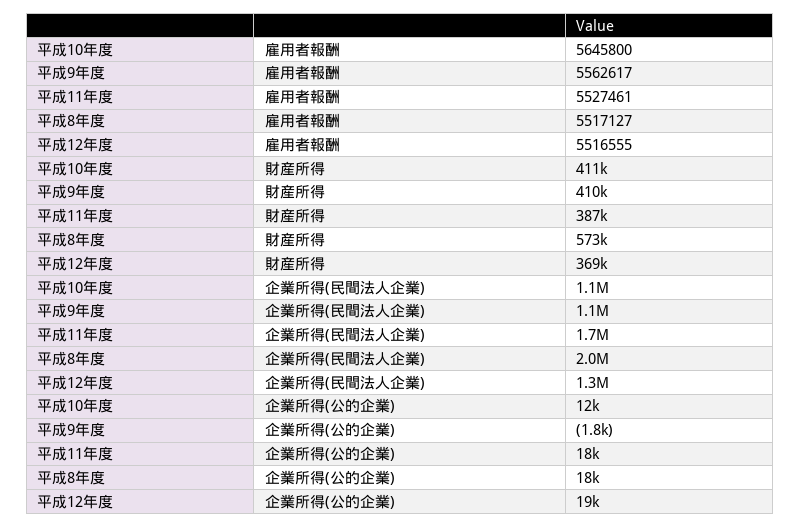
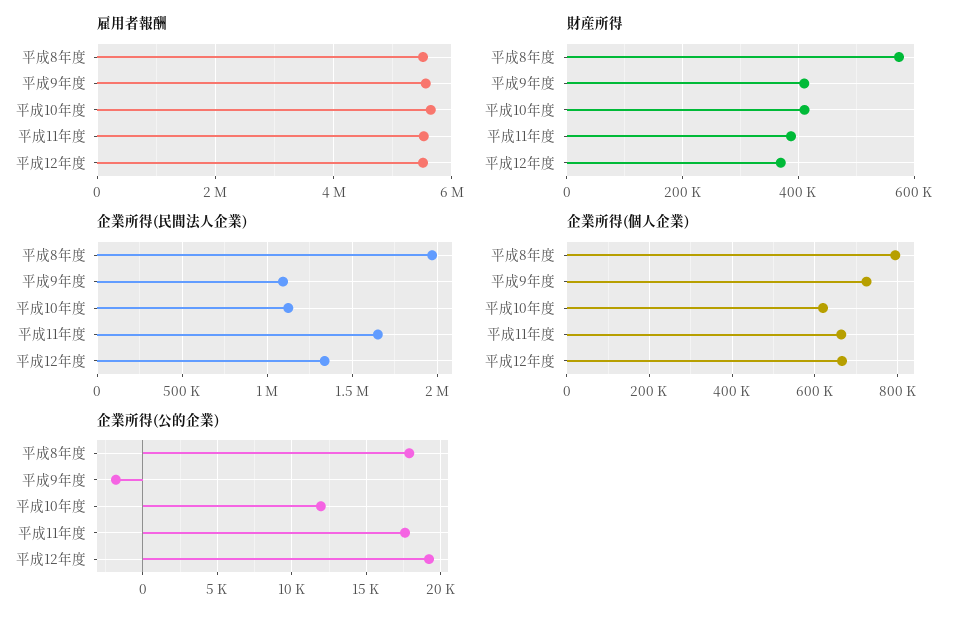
  {
    "雇用者報酬": {
      "平成10年度": 5645800,
      "平成9年度": 5562617,
      "平成11年度": 5527461,
      "平成8年度": 5517127,
      "平成12年度": 5516555
    },
    "財産所得": {
      "平成10年度": 411000,
      "平成9年度": 410000,
      "平成11年度": 387000,
      "平成8年度": 573000,
      "平成12年度": 369000
    },
    "企業所得(民間法人企業)": {
      "平成10年度": 1100000,
      "平成9年度": 1100000,
      "平成11年度": 1700000,
      "平成8年度": 2000000,
      "平成12年度": 1300000
    },
    "企業所得(公的企業)": {
      "平成10年度": 12000,
      "平成9年度": -1800,
      "平成11年度": 18000,
      "平成8年度": 18000,
      "平成12年度": 19000
-   }
+   },
+   "企業所得(個人企業)": {
+     "平成8年度": 800000,
+     "平成9年度": 720000,
+     "平成10年度": 620000,
+     "平成11年度": 660000,
+     "平成12年度": 660000
+   }
  }

